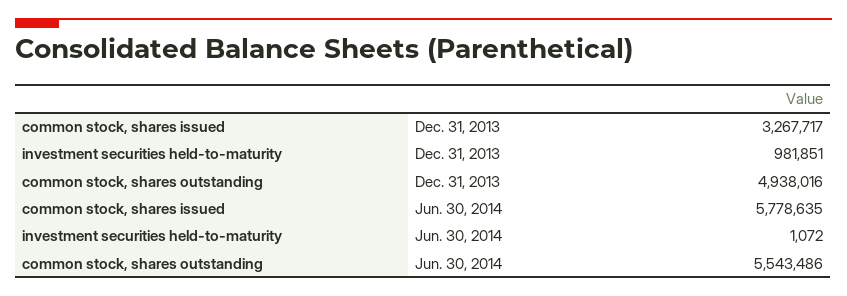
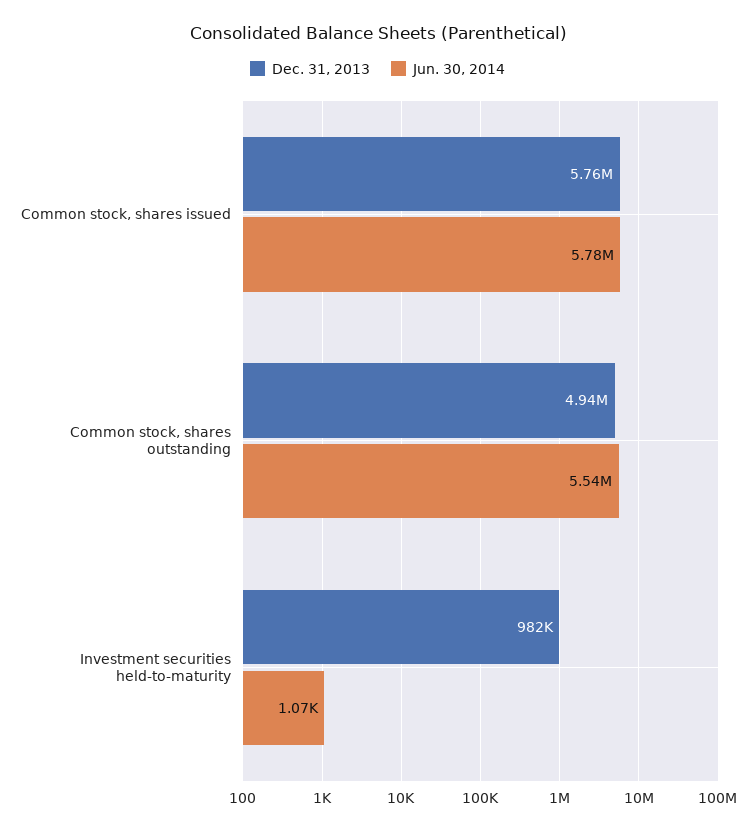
  {
    "Dec. 31, 2013": {
-     "common stock, shares issued": 3267717,
+     "common stock, shares issued": 5760000,
      "investment securities held-to-maturity": 981851,
      "common stock, shares outstanding": 4938016
    },
    "Jun. 30, 2014": {
      "common stock, shares issued": 5778635,
      "investment securities held-to-maturity": 1072,
      "common stock, shares outstanding": 5543486
    }
  }

